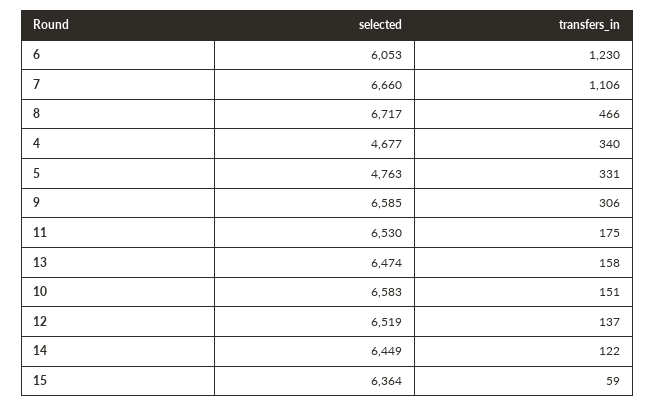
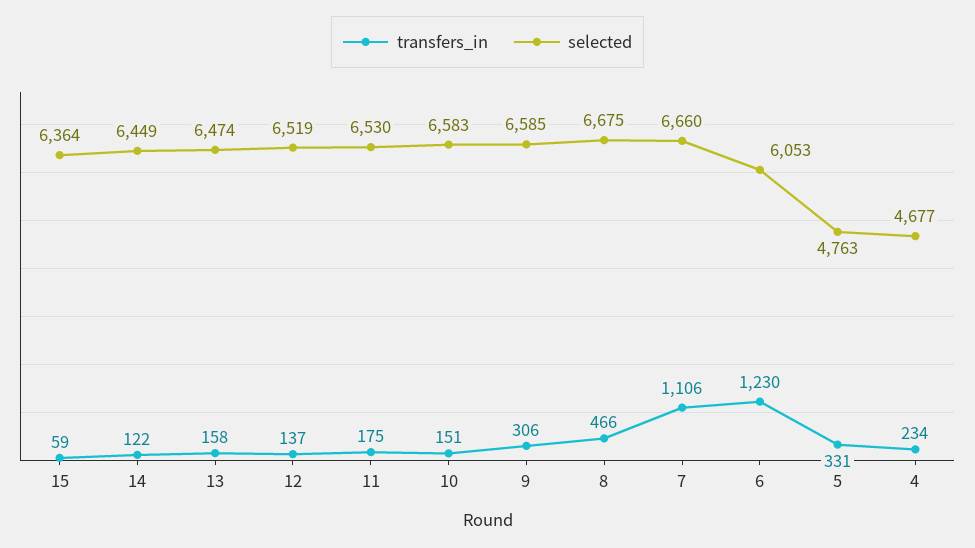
  {
    "selected": {
      "6": 6053,
      "7": 6660,
-     "8": 6717,
+     "8": 6675,
      "4": 4677,
      "5": 4763,
      "9": 6585,
      "11": 6530,
      "13": 6474,
      "10": 6583,
      "12": 6519,
      "14": 6449,
      "15": 6364
    },
    "transfers_in": {
      "6": 1230,
      "7": 1106,
      "8": 466,
-     "4": 340,
+     "4": 234,
      "5": 331,
      "9": 306,
      "11": 175,
      "13": 158,
      "10": 151,
      "12": 137,
      "14": 122,
      "15": 59
    }
  }

